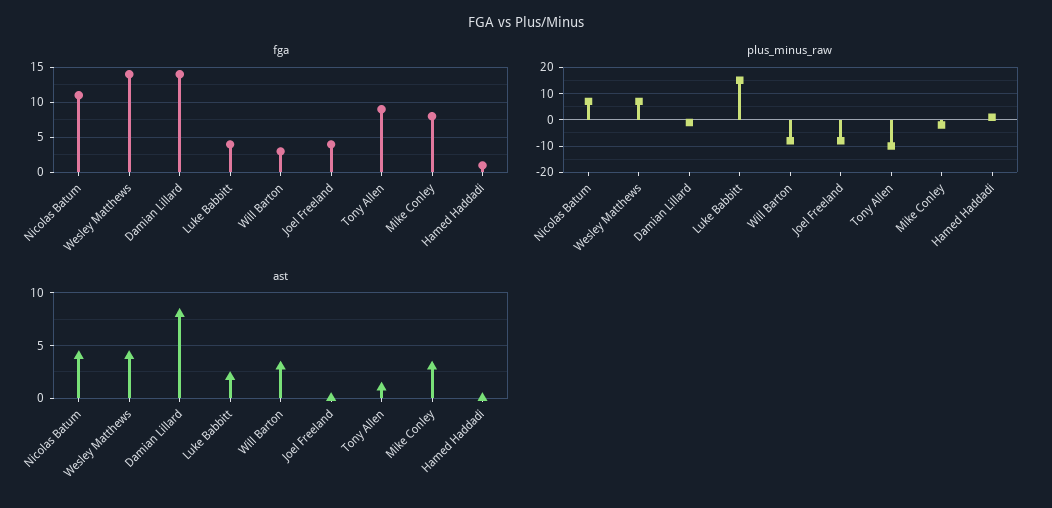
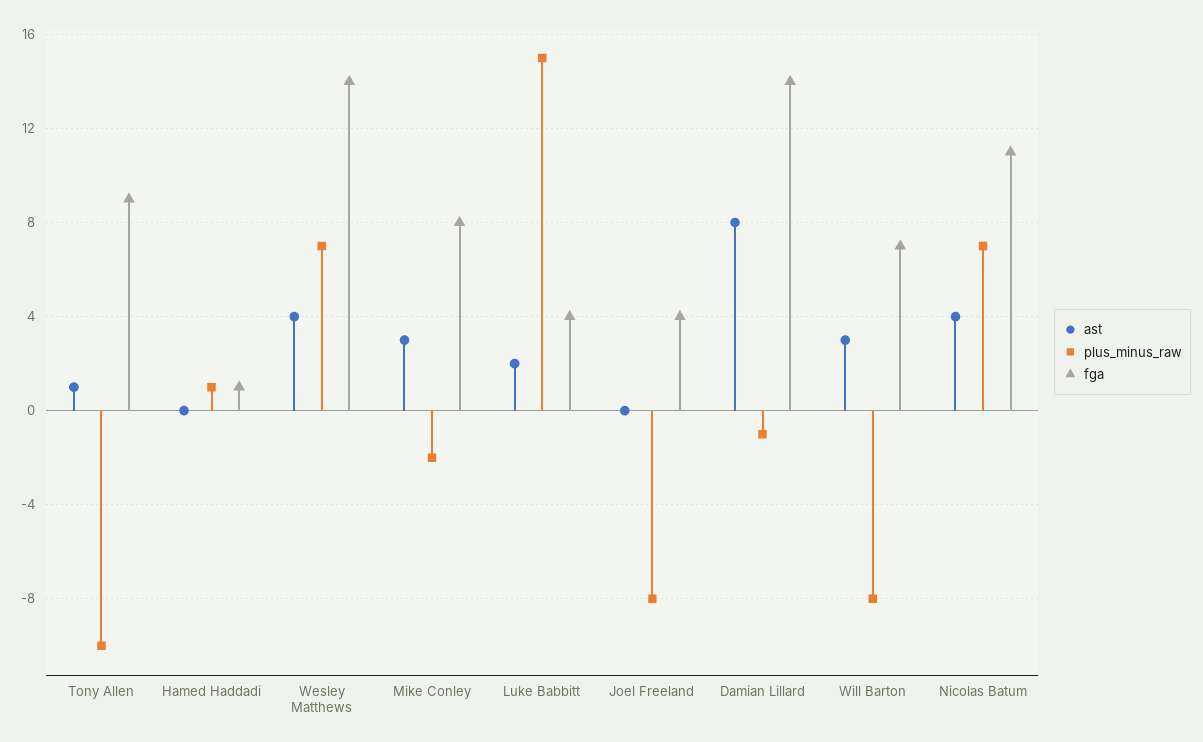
  {
    "fga": {
      "Nicolas Batum": 11,
      "Wesley Matthews": 14,
      "Damian Lillard": 14,
      "Luke Babbitt": 4,
-     "Will Barton": 3,
+     "Will Barton": 7,
      "Joel Freeland": 4,
      "Tony Allen": 9,
      "Mike Conley": 8,
      "Hamed Haddadi": 1
    },
    "plus_minus_raw": {
      "Nicolas Batum": 7,
      "Wesley Matthews": 7,
      "Damian Lillard": -1,
      "Luke Babbitt": 15,
      "Will Barton": -8,
      "Joel Freeland": -8,
      "Tony Allen": -10,
      "Mike Conley": -2,
      "Hamed Haddadi": 1
    },
    "ast": {
      "Nicolas Batum": 4,
      "Wesley Matthews": 4,
      "Damian Lillard": 8,
      "Luke Babbitt": 2,
      "Will Barton": 3,
      "Joel Freeland": 0,
      "Tony Allen": 1,
      "Mike Conley": 3,
      "Hamed Haddadi": 0
    }
  }

